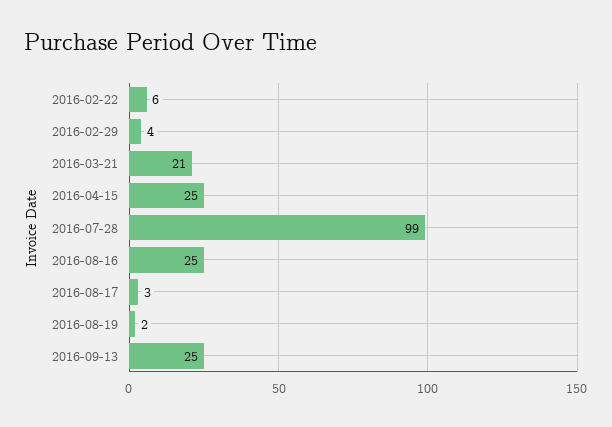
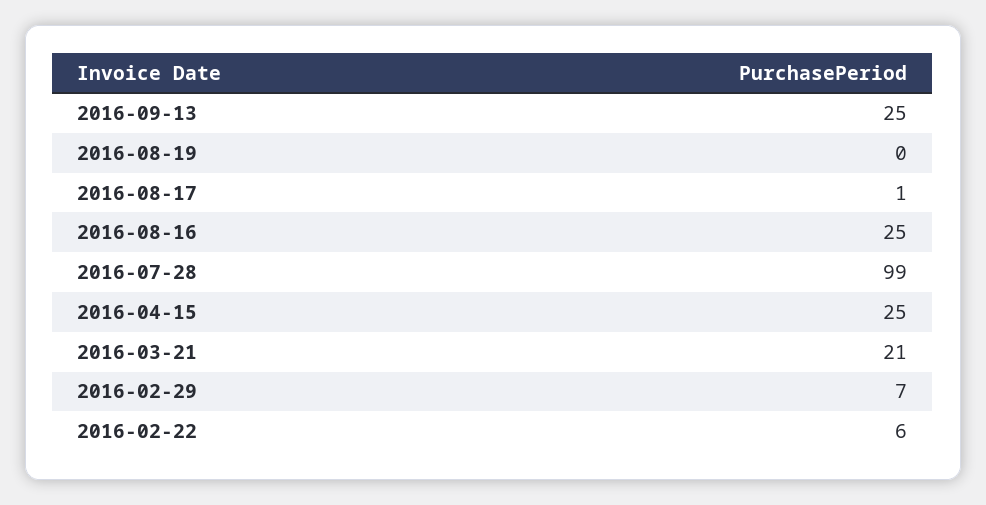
  {
    "2016-02-22": 6,
-   "2016-02-29": 4,
+   "2016-02-29": 7,
    "2016-03-21": 21,
    "2016-04-15": 25,
    "2016-07-28": 99,
    "2016-08-16": 25,
-   "2016-08-17": 3,
+   "2016-08-17": 1,
-   "2016-08-19": 2,
+   "2016-08-19": 0,
    "2016-09-13": 25
  }

